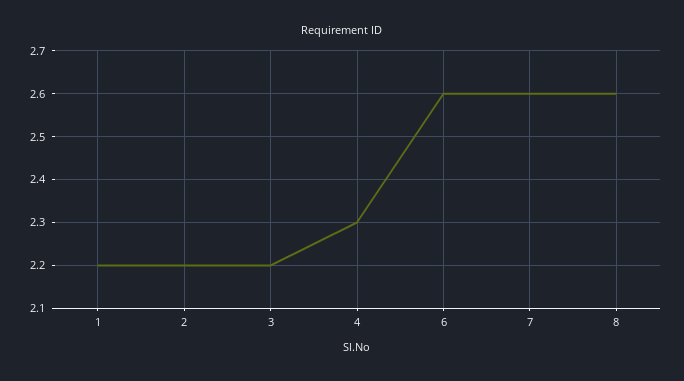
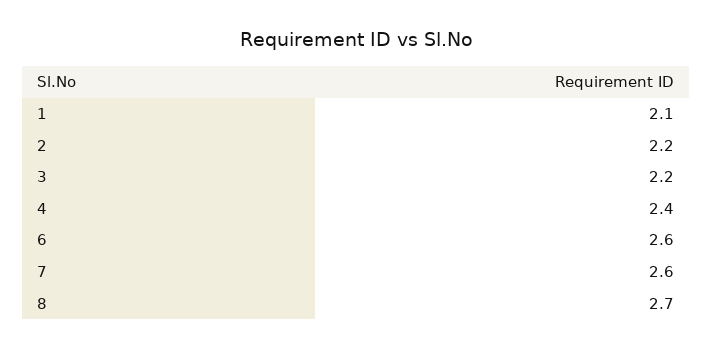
  {
-   "1": 2.2,
+   "1": 2.1,
    "2": 2.2,
    "3": 2.2,
-   "4": 2.3,
+   "4": 2.4,
    "6": 2.6,
    "7": 2.6,
-   "8": 2.6
+   "8": 2.7
  }

